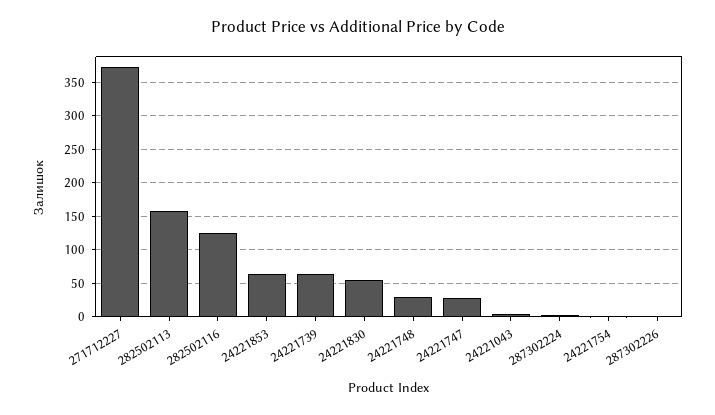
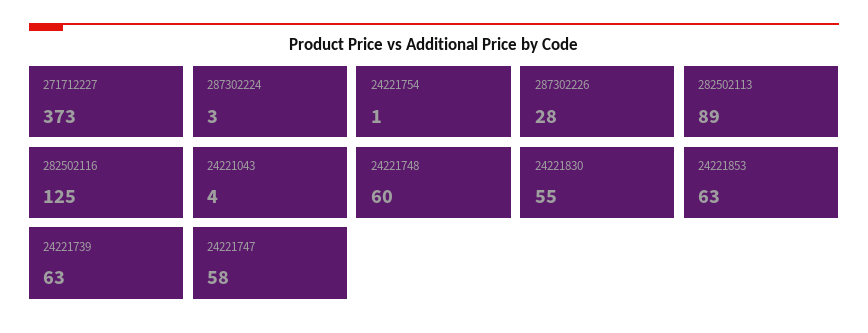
  {
    "271712227": 373,
-   "282502113": 160,
+   "282502113": 89,
    "282502116": 125,
    "24221853": 63,
    "24221739": 63,
    "24221830": 55,
-   "24221748": 30,
+   "24221748": 60,
-   "24221747": 30,
+   "24221747": 58,
    "24221043": 4,
    "287302224": 3,
    "24221754": 1,
-   "287302226": 0
+   "287302226": 28
  }

